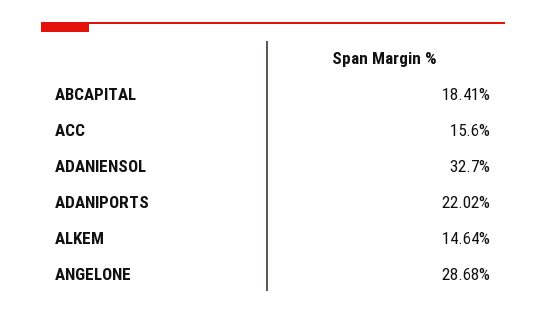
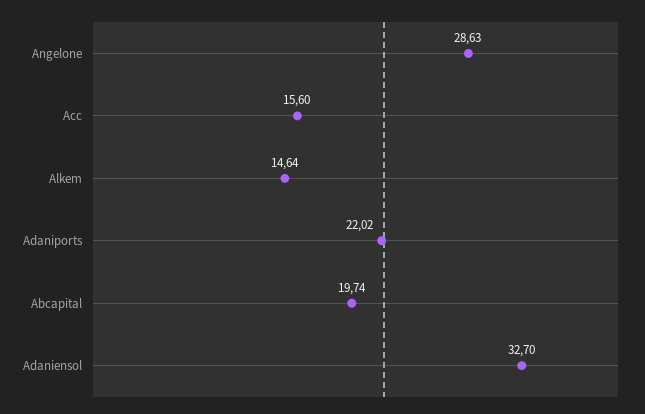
  {
-   "ABCAPITAL": 18.41,
+   "ABCAPITAL": 19.74,
    "ACC": 15.6,
    "ADANIENSOL": 32.7,
    "ADANIPORTS": 22.02,
    "ALKEM": 14.64,
-   "ANGELONE": 28.68
+   "ANGELONE": 28.63
  }

